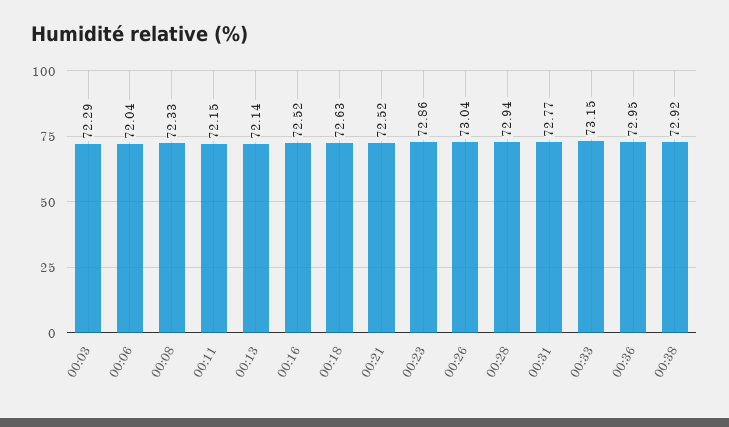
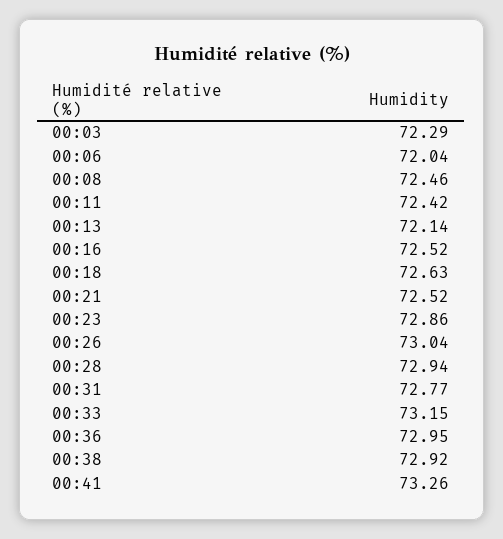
  {
    "00:03": 72.29,
    "00:06": 72.04,
-   "00:08": 72.33,
+   "00:08": 72.46,
-   "00:11": 72.15,
+   "00:11": 72.42,
    "00:13": 72.14,
    "00:16": 72.52,
    "00:18": 72.63,
    "00:21": 72.52,
    "00:23": 72.86,
    "00:26": 73.04,
    "00:28": 72.94,
    "00:31": 72.77,
    "00:33": 73.15,
    "00:36": 72.95,
-   "00:38": 72.92
+   "00:38": 72.92,
+   "00:41": 73.26
  }

